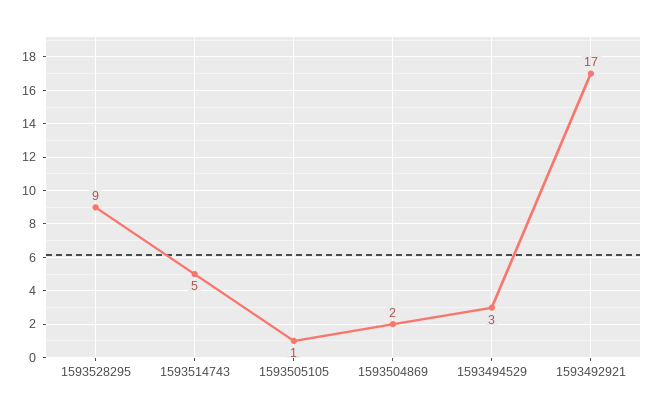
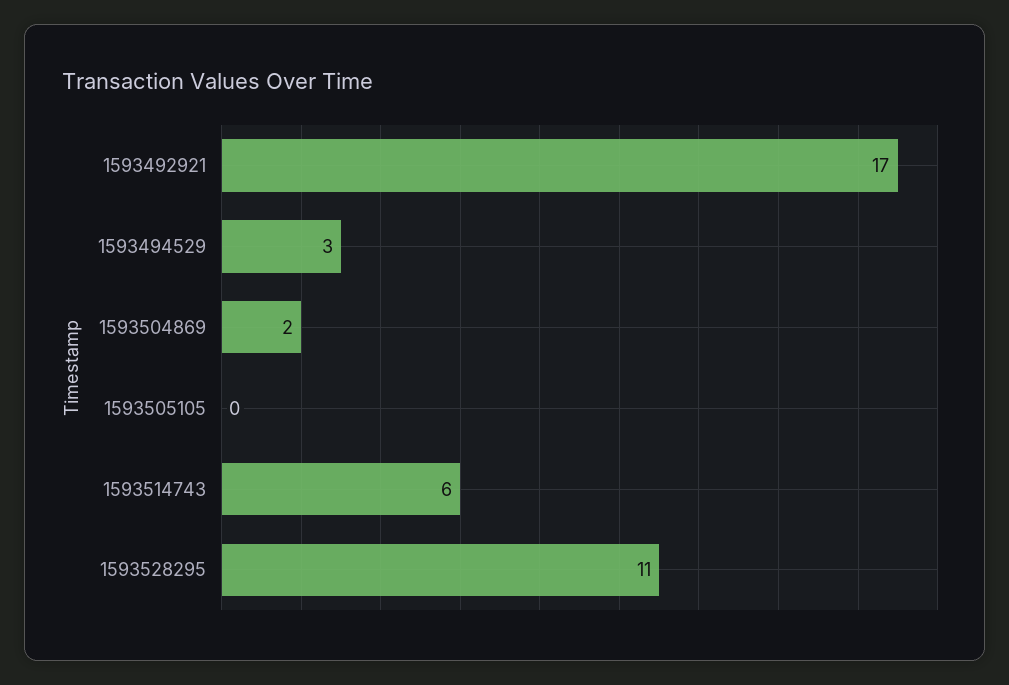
  {
-   "1593528295": 9,
+   "1593528295": 11,
-   "1593514743": 5,
+   "1593514743": 6,
-   "1593505105": 1,
+   "1593505105": 0,
    "1593504869": 2,
    "1593494529": 3,
    "1593492921": 17
  }

